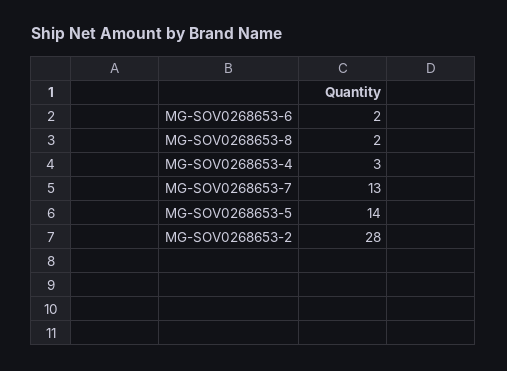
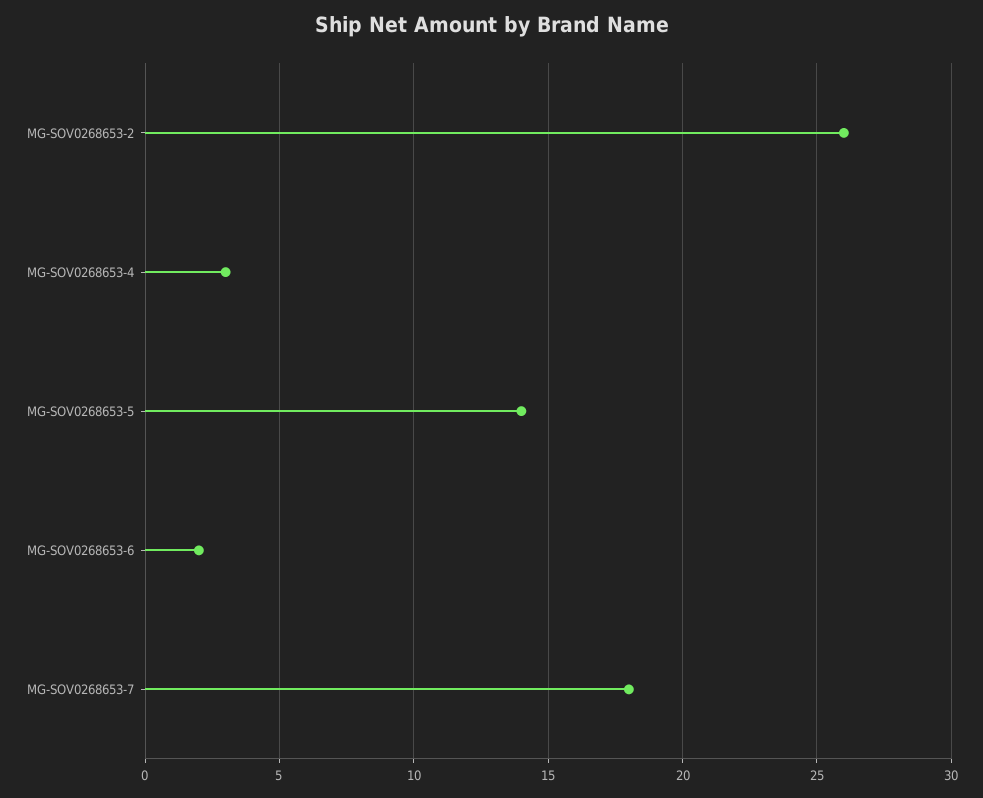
  {
    "MG-SOV0268653-6": 2,
-   "MG-SOV0268653-8": 2,
    "MG-SOV0268653-4": 3,
-   "MG-SOV0268653-7": 13,
+   "MG-SOV0268653-7": 18,
    "MG-SOV0268653-5": 14,
-   "MG-SOV0268653-2": 28
+   "MG-SOV0268653-2": 26
  }

